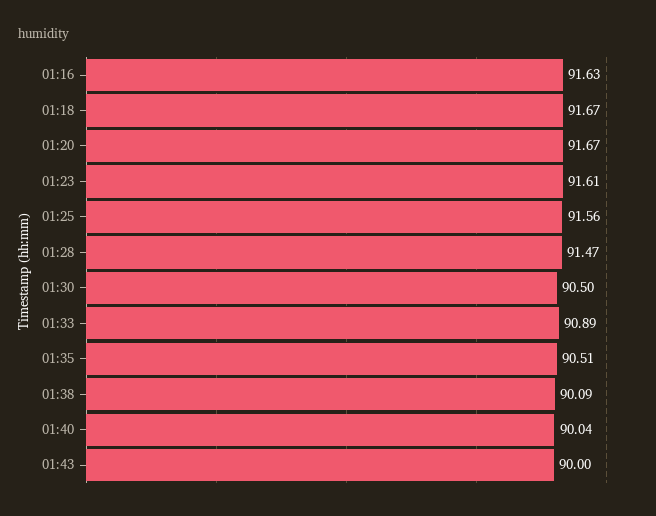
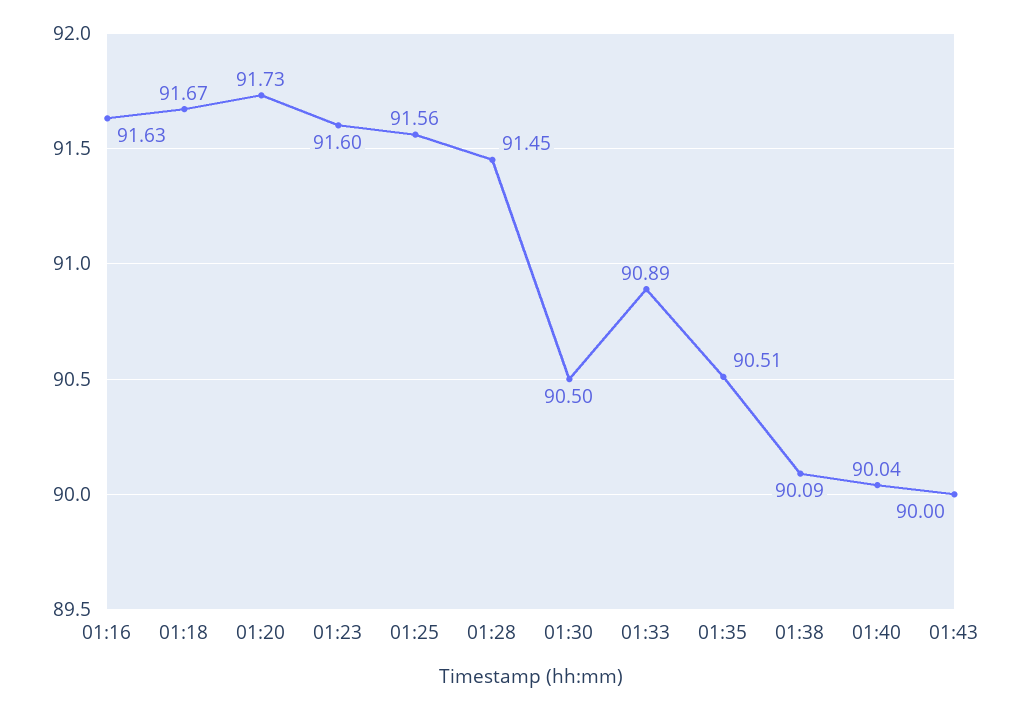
  {
    "01:16": 91.63,
    "01:18": 91.67,
-   "01:20": 91.67,
+   "01:20": 91.73,
-   "01:23": 91.61,
+   "01:23": 91.6,
    "01:25": 91.56,
-   "01:28": 91.47,
+   "01:28": 91.45,
    "01:30": 90.5,
    "01:33": 90.89,
    "01:35": 90.51,
    "01:38": 90.09,
    "01:40": 90.04,
    "01:43": 90
  }

